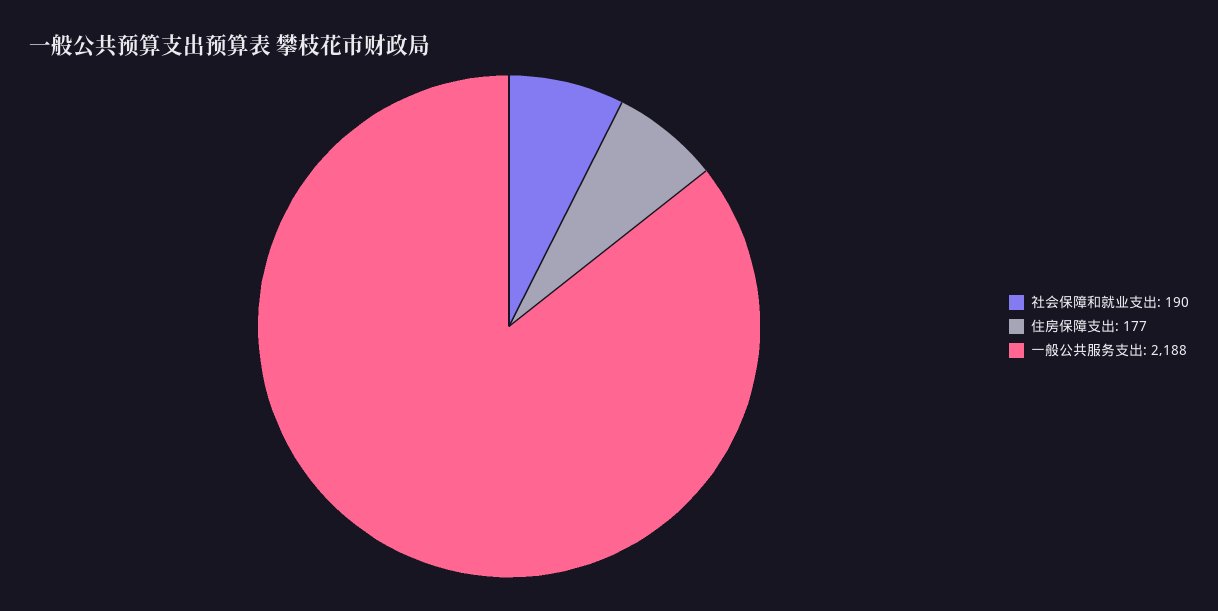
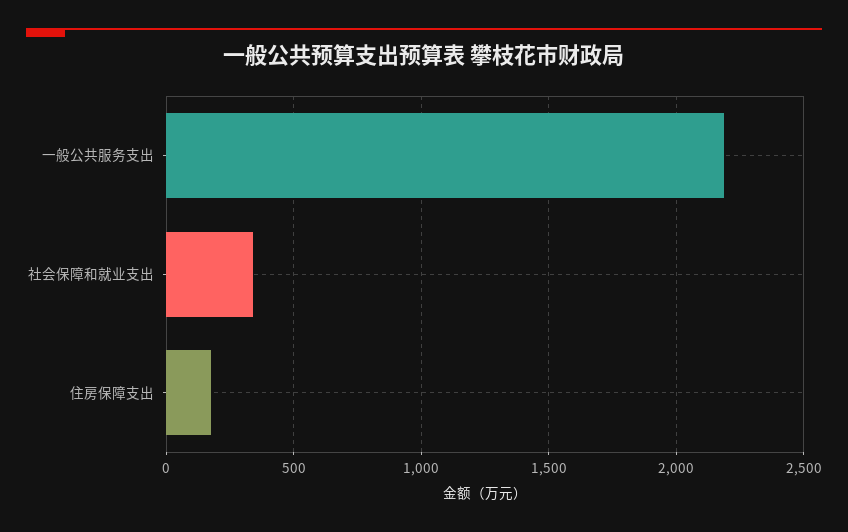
  {
-   "社会保障和就业支出": 190,
+   "社会保障和就业支出": 350,
    "住房保障支出": 177,
    "一般公共服务支出": 2188
  }

